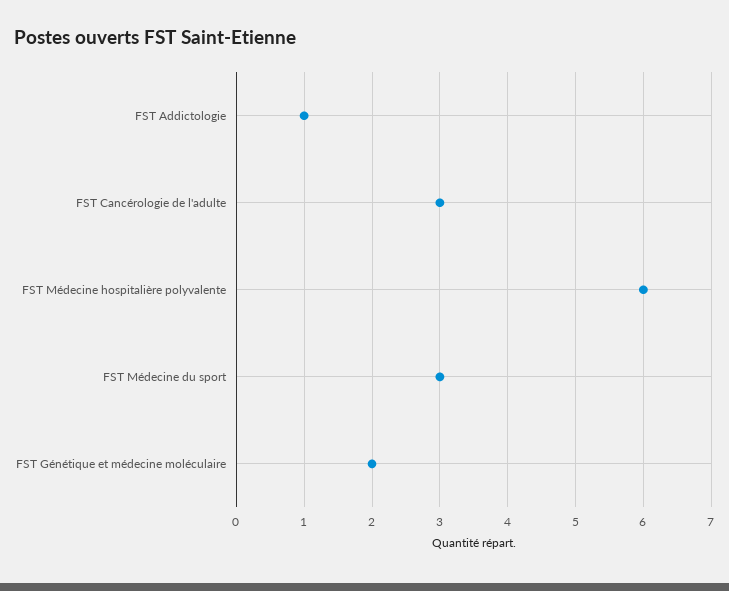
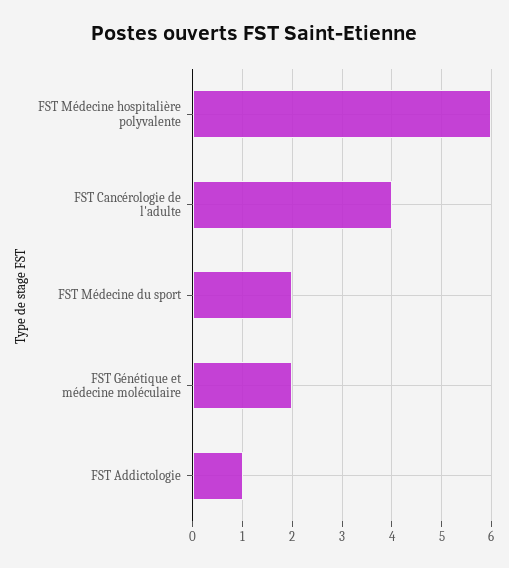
  {
    "FST Addictologie": 1,
-   "FST Cancérologie de l'adulte": 3,
+   "FST Cancérologie de l'adulte": 4,
    "FST Médecine hospitalière polyvalente": 6,
-   "FST Médecine du sport": 3,
+   "FST Médecine du sport": 2,
    "FST Génétique et médecine moléculaire": 2
  }

